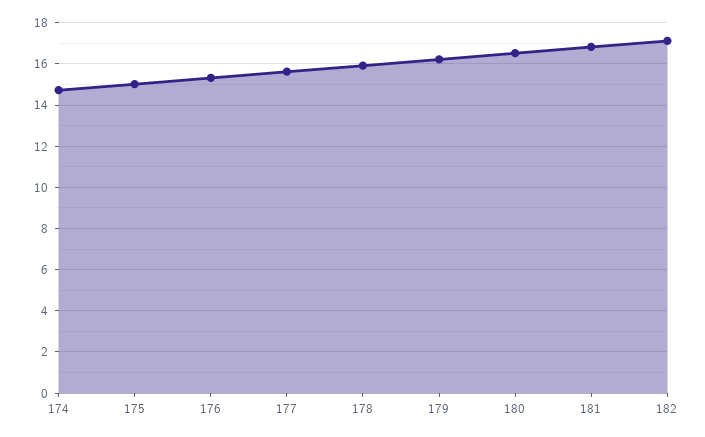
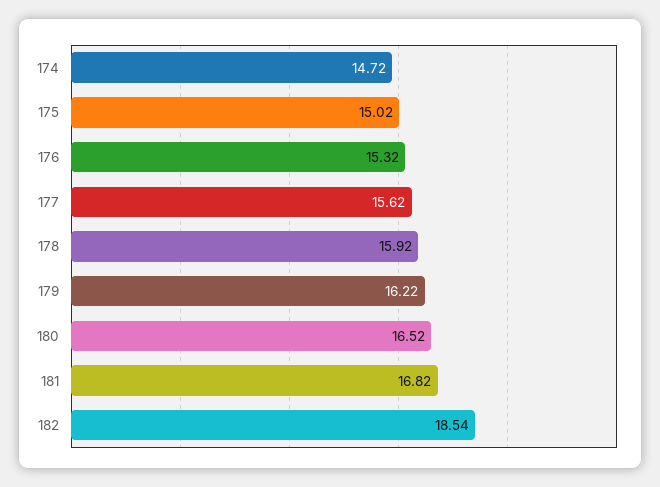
  {
    "174": 14.72,
    "175": 15.02,
    "176": 15.32,
    "177": 15.62,
    "178": 15.92,
    "179": 16.22,
    "180": 16.52,
    "181": 16.82,
-   "182": 17
+   "182": 18.54
  }

